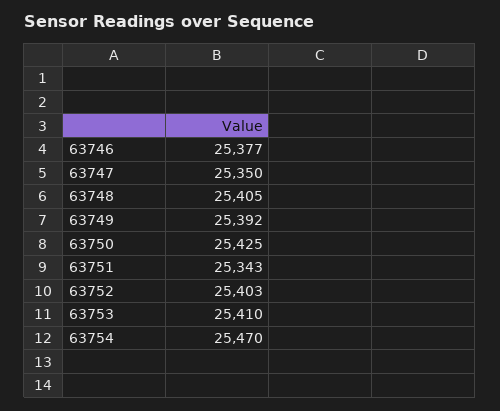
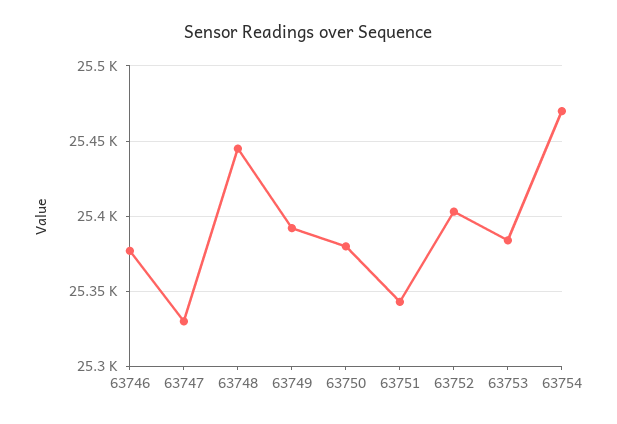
  {
    "63746": 25377,
-   "63747": 25350,
+   "63747": 25330,
-   "63748": 25405,
+   "63748": 25445,
    "63749": 25392,
-   "63750": 25425,
+   "63750": 25380,
    "63751": 25343,
    "63752": 25403,
-   "63753": 25410,
+   "63753": 25385,
    "63754": 25470
  }

